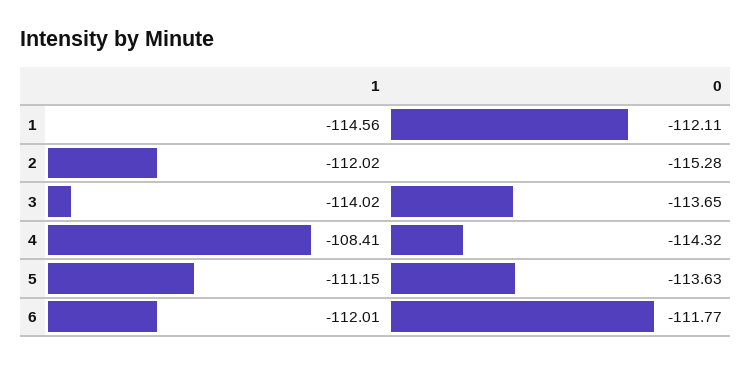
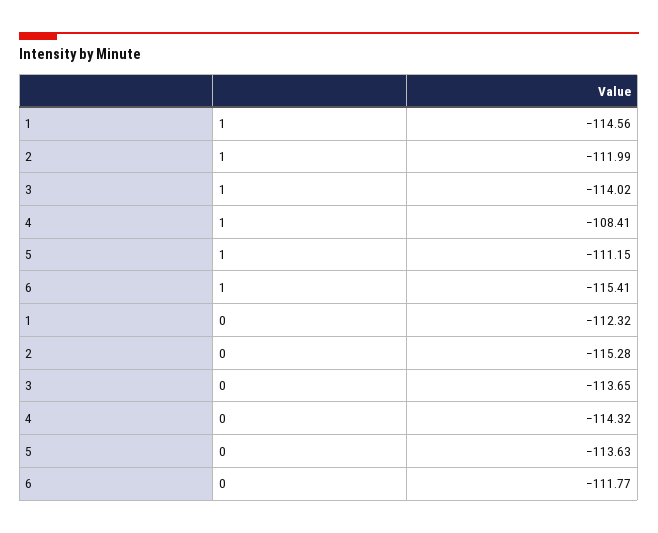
  {
    "1": {
      "1": -114.56,
-     "2": -112.02,
+     "2": -111.99,
      "3": -114.02,
      "4": -108.41,
      "5": -111.15,
-     "6": -112.01
+     "6": -115.41
    },
    "0": {
-     "1": -112.11,
+     "1": -112.32,
      "2": -115.28,
      "3": -113.65,
      "4": -114.32,
      "5": -113.63,
      "6": -111.77
    }
  }

